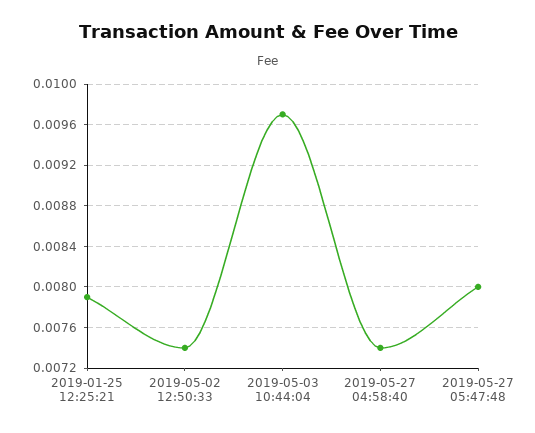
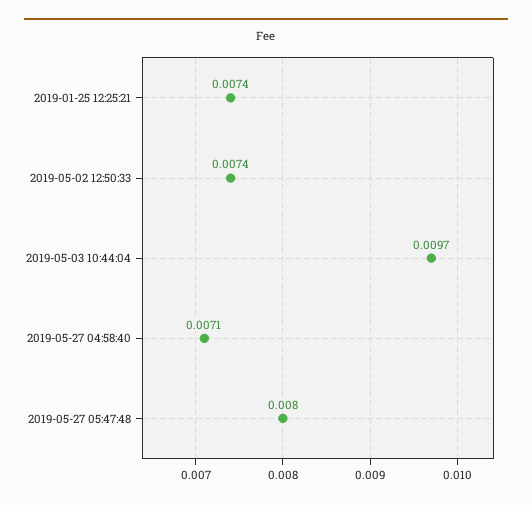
  {
-   "2019-01-25 12:25:21": 0.0079,
+   "2019-01-25 12:25:21": 0.0074,
    "2019-05-02 12:50:33": 0.0074,
    "2019-05-03 10:44:04": 0.0097,
-   "2019-05-27 04:58:40": 0.0074,
+   "2019-05-27 04:58:40": 0.0071,
    "2019-05-27 05:47:48": 0.008
  }

